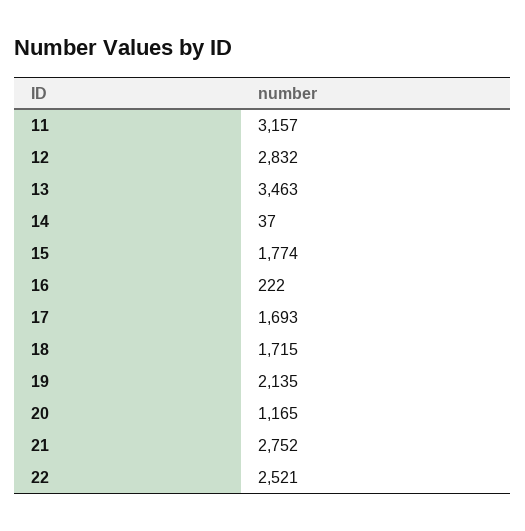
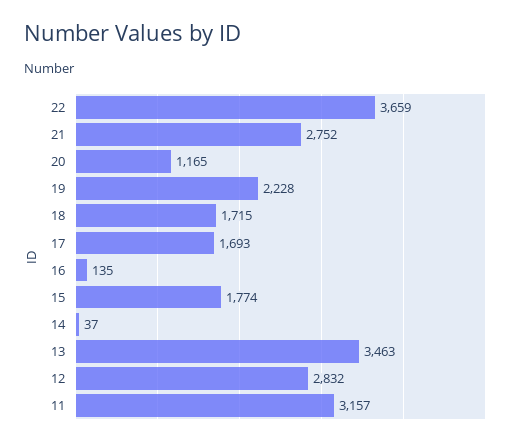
  {
    "11": 3157,
    "12": 2832,
    "13": 3463,
    "14": 37,
    "15": 1774,
-   "16": 222,
+   "16": 135,
    "17": 1693,
    "18": 1715,
-   "19": 2135,
+   "19": 2228,
    "20": 1165,
    "21": 2752,
-   "22": 2521
+   "22": 3659
  }

